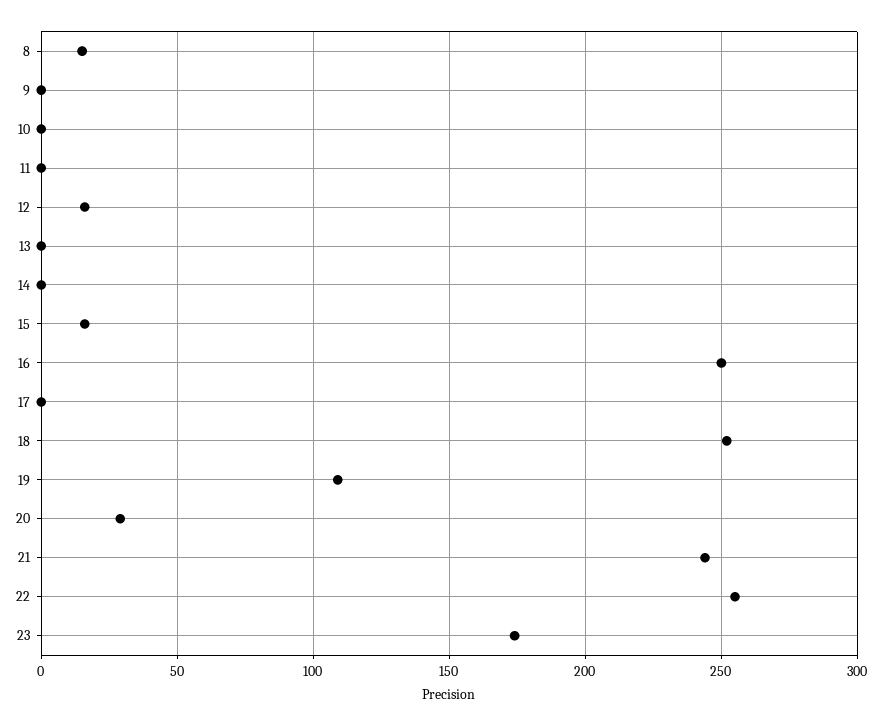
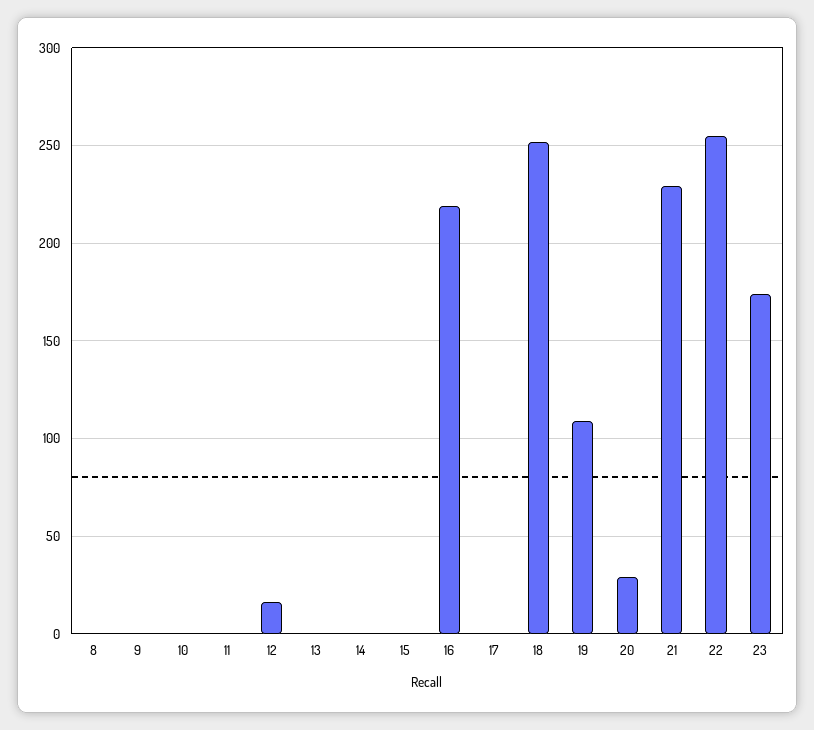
  {
-   "8": 15,
+   "8": 0,
    "9": 0,
    "10": 0,
    "11": 0,
    "12": 15,
    "13": 0,
    "14": 0,
-   "15": 15,
+   "15": 0,
-   "16": 250,
+   "16": 220,
    "17": 0,
    "18": 250,
    "19": 110,
    "20": 30,
-   "21": 245,
+   "21": 230,
    "22": 255,
    "23": 175
  }

